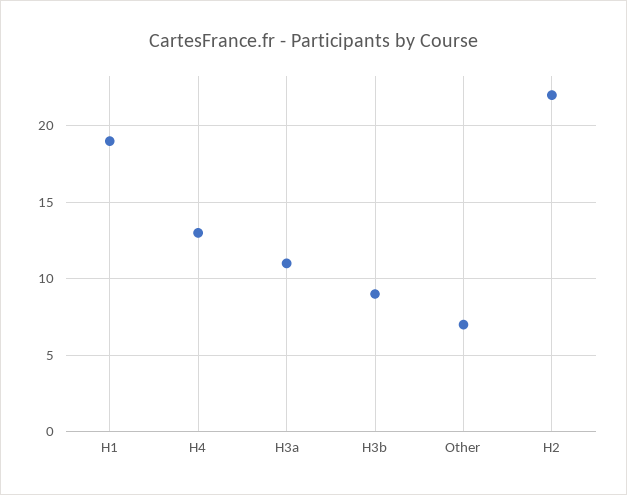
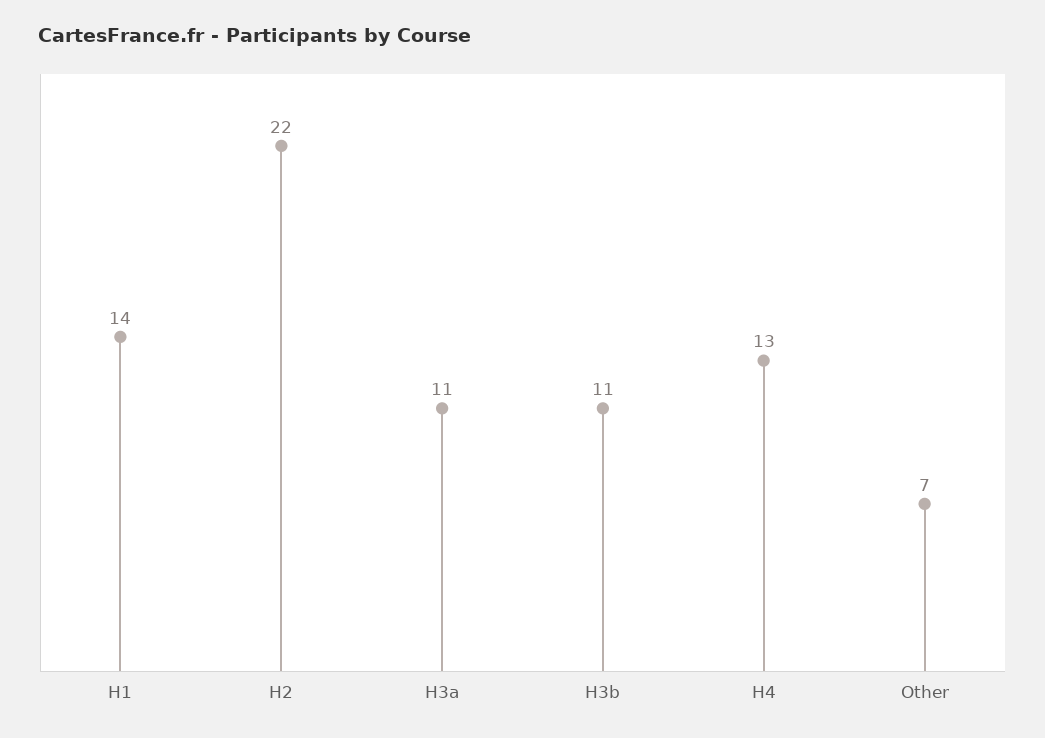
  {
-   "H1": 19,
+   "H1": 14,
    "H4": 13,
    "H3a": 11,
-   "H3b": 9,
+   "H3b": 11,
    "Other": 7,
    "H2": 22
  }

